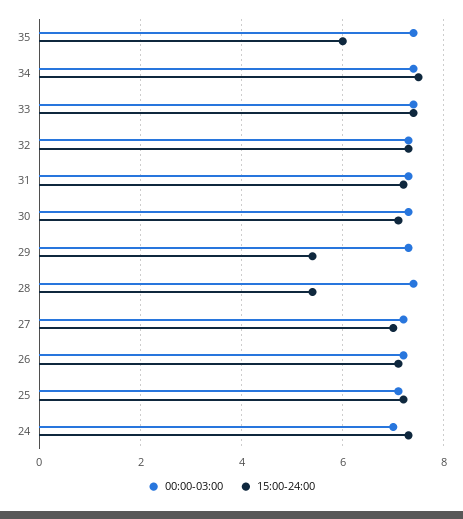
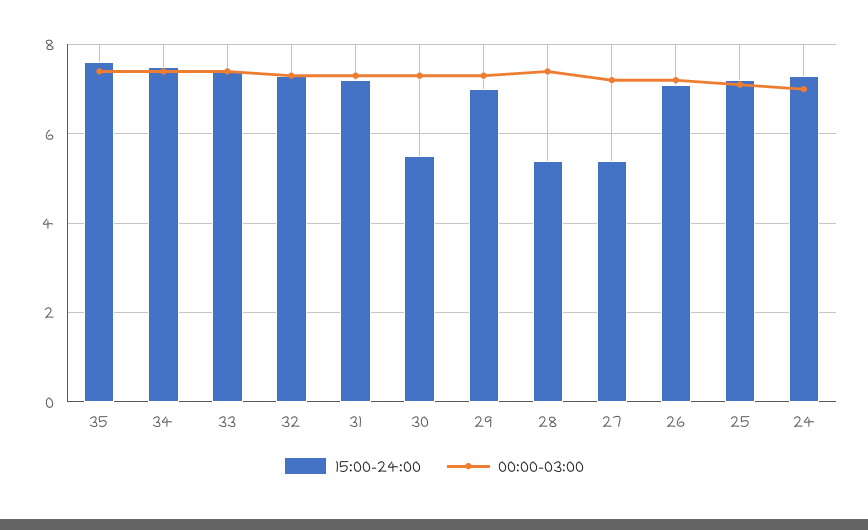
  {
    "00:00-03:00": {
      "35": 7.5,
      "34": 7.5,
      "33": 7.5,
      "32": 7.5,
      "31": 7.5,
      "30": 7.5,
      "29": 7.5,
      "28": 7.5,
      "27": 7,
      "26": 7,
      "25": 7,
      "24": 7
    },
    "15:00-24:00": {
-     "35": 6,
+     "35": 7.5,
      "34": 7.5,
      "33": 7.5,
      "32": 7.5,
      "31": 7,
-     "30": 7,
+     "30": 5.5,
-     "29": 5.5,
+     "29": 7,
      "28": 5.5,
-     "27": 7,
+     "27": 5.5,
      "26": 7,
      "25": 7,
      "24": 7.5
    }
  }

